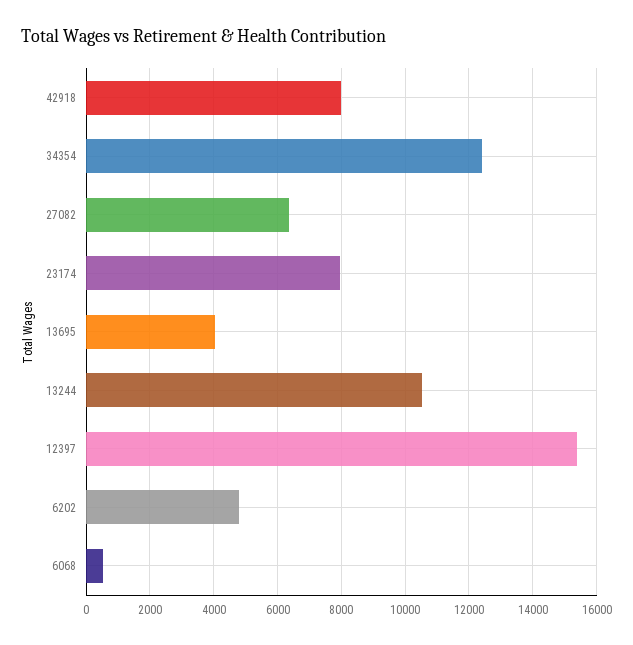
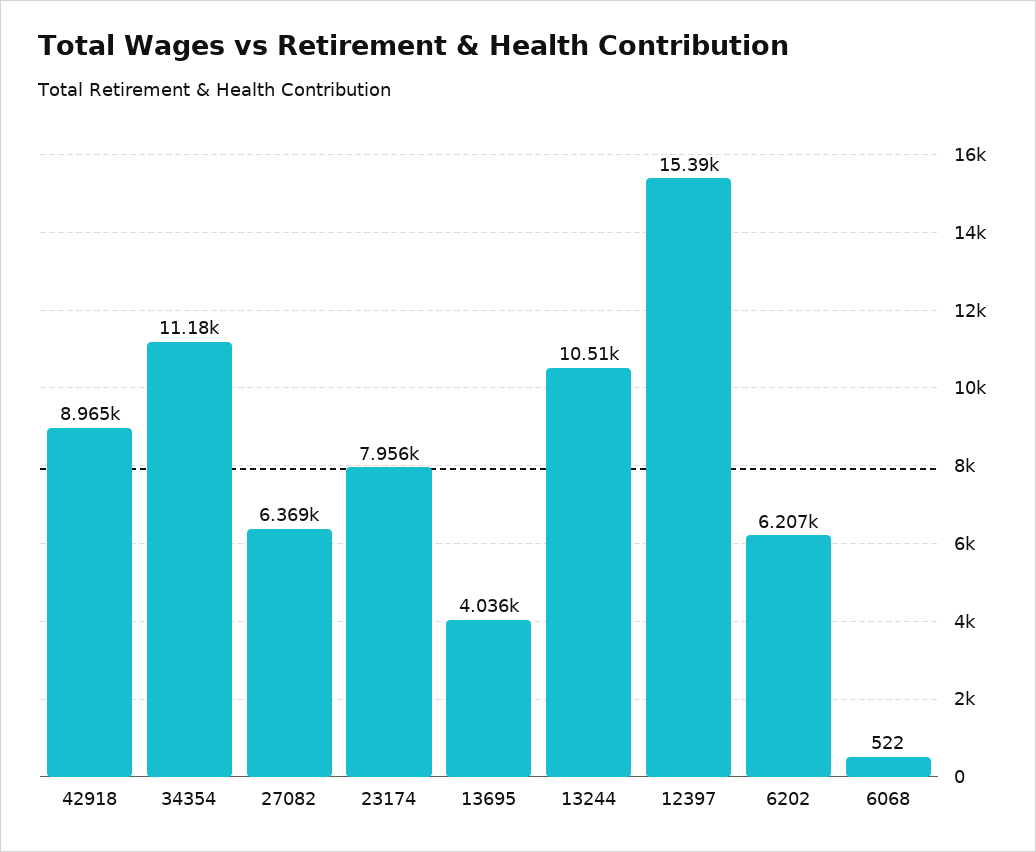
  {
-   "42918": 8000,
+   "42918": 8965,
-   "34354": 12400,
+   "34354": 11180,
    "27082": 6369,
    "23174": 7956,
    "13695": 4036,
    "13244": 10510,
    "12397": 15390,
-   "6202": 4800,
+   "6202": 6207,
    "6068": 522
  }

